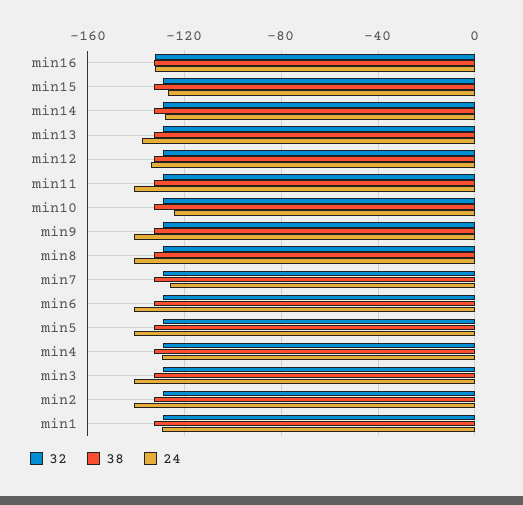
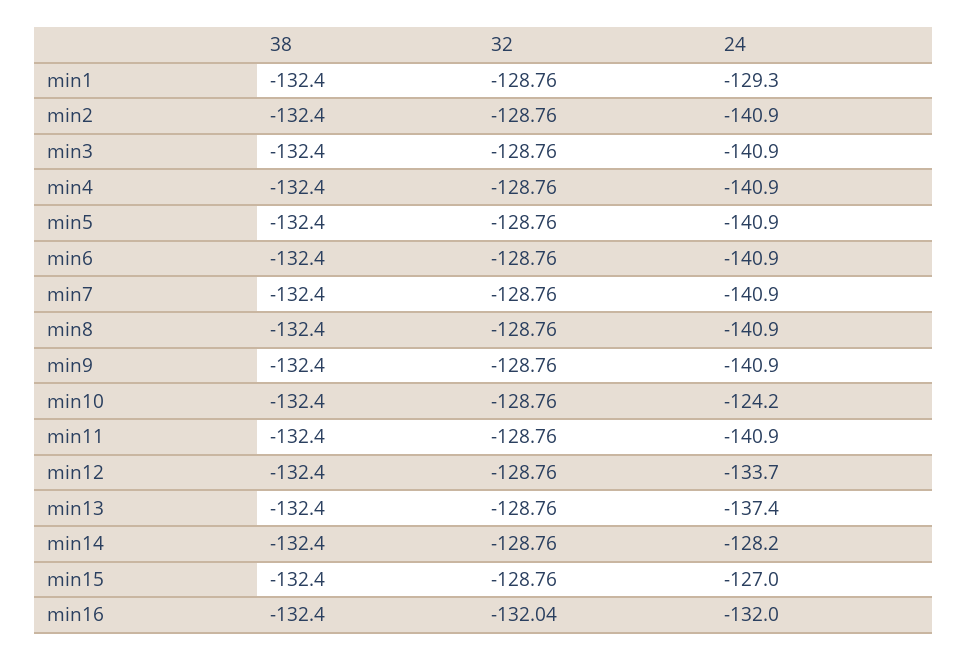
  {
    "32": {
      "min16": -132.04,
      "min15": -128.76,
      "min14": -128.76,
      "min13": -128.76,
      "min12": -128.76,
      "min11": -128.76,
      "min10": -128.76,
      "min9": -128.76,
      "min8": -128.76,
      "min7": -128.76,
      "min6": -128.76,
      "min5": -128.76,
      "min4": -128.76,
      "min3": -128.76,
      "min2": -128.76,
      "min1": -128.76
    },
    "38": {
      "min16": -132.4,
      "min15": -132.4,
      "min14": -132.4,
      "min13": -132.4,
      "min12": -132.4,
      "min11": -132.4,
      "min10": -132.4,
      "min9": -132.4,
      "min8": -132.4,
      "min7": -132.4,
      "min6": -132.4,
      "min5": -132.4,
      "min4": -132.4,
      "min3": -132.4,
      "min2": -132.4,
      "min1": -132.4
    },
    "24": {
      "min16": -132,
      "min15": -127,
      "min14": -128.2,
      "min13": -137.4,
      "min12": -133.7,
      "min11": -140.9,
      "min10": -124.2,
      "min9": -140.9,
      "min8": -140.9,
-     "min7": -125,
+     "min7": -140.9,
      "min6": -140.9,
      "min5": -140.9,
-     "min4": -130,
+     "min4": -140.9,
      "min3": -140.9,
      "min2": -140.9,
      "min1": -129.3
    }
  }

